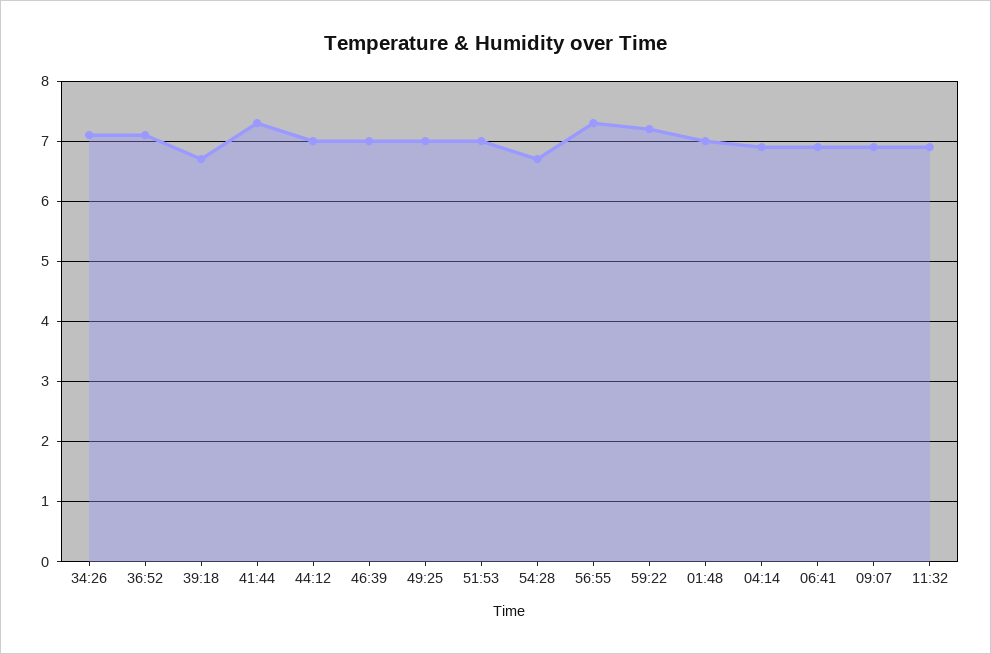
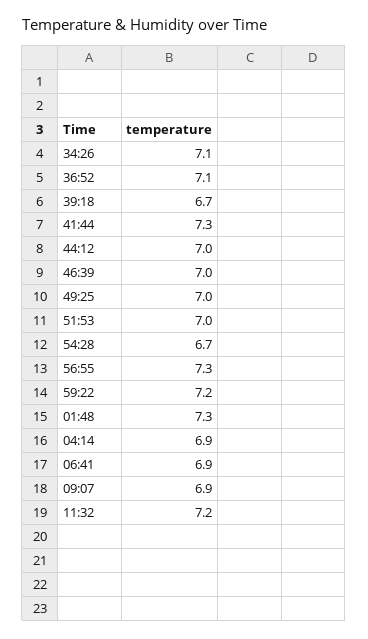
  {
    "34:26": 7.1,
    "36:52": 7.1,
    "39:18": 6.7,
    "41:44": 7.3,
    "44:12": 7,
    "46:39": 7,
    "49:25": 7,
    "51:53": 7,
    "54:28": 6.7,
    "56:55": 7.3,
    "59:22": 7.2,
-   "01:48": 7,
+   "01:48": 7.3,
    "04:14": 6.9,
    "06:41": 6.9,
    "09:07": 6.9,
-   "11:32": 6.9
+   "11:32": 7.2
  }

